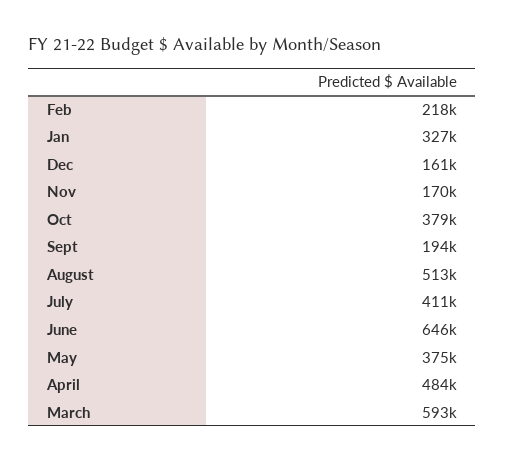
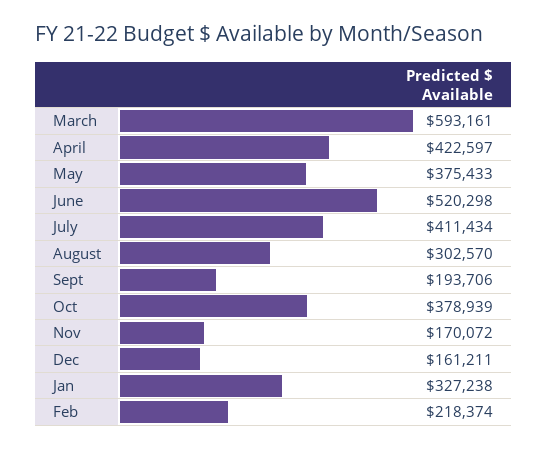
  {
    "Feb": 218374,
    "Jan": 327238,
    "Dec": 161211,
    "Nov": 170072,
    "Oct": 378939,
    "Sept": 193706,
-   "August": 513000,
+   "August": 302570,
    "July": 411434,
-   "June": 646000,
+   "June": 520298,
    "May": 375433,
-   "April": 484000,
+   "April": 422597,
    "March": 593161
  }

